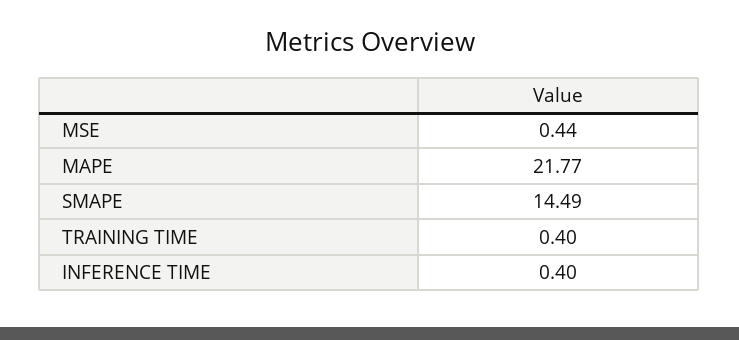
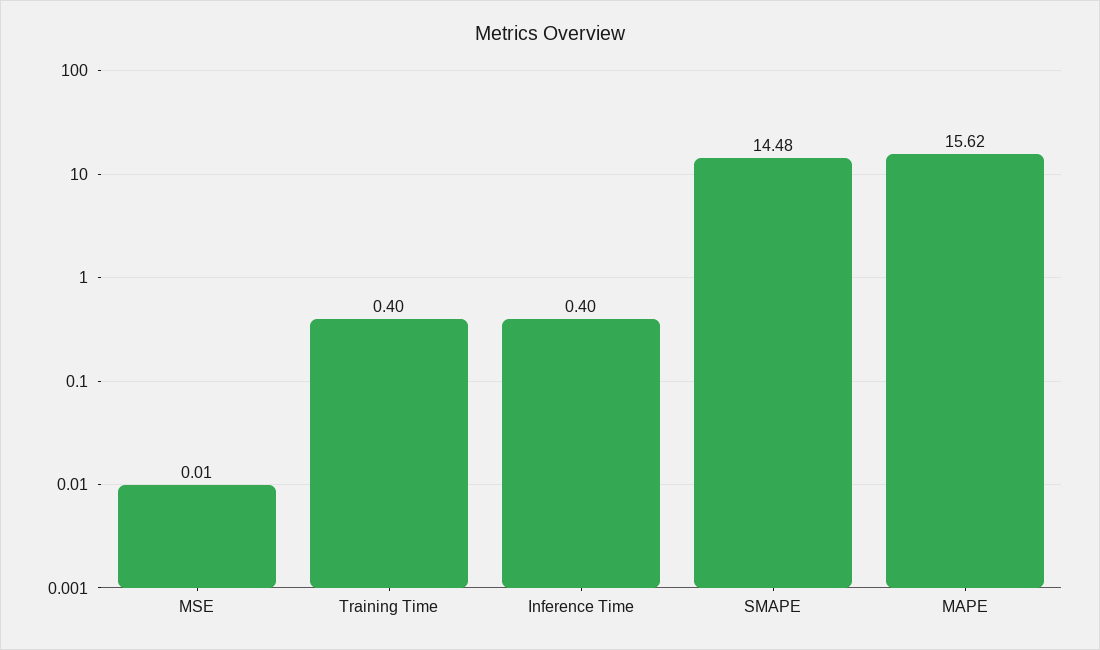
  {
-   "MSE": 0.44,
+   "MSE": 0.01,
-   "MAPE": 21.77,
+   "MAPE": 15.62,
-   "SMAPE": 14.49,
+   "SMAPE": 14.48,
    "TRAINING TIME": 0.4,
    "INFERENCE TIME": 0.4
  }

